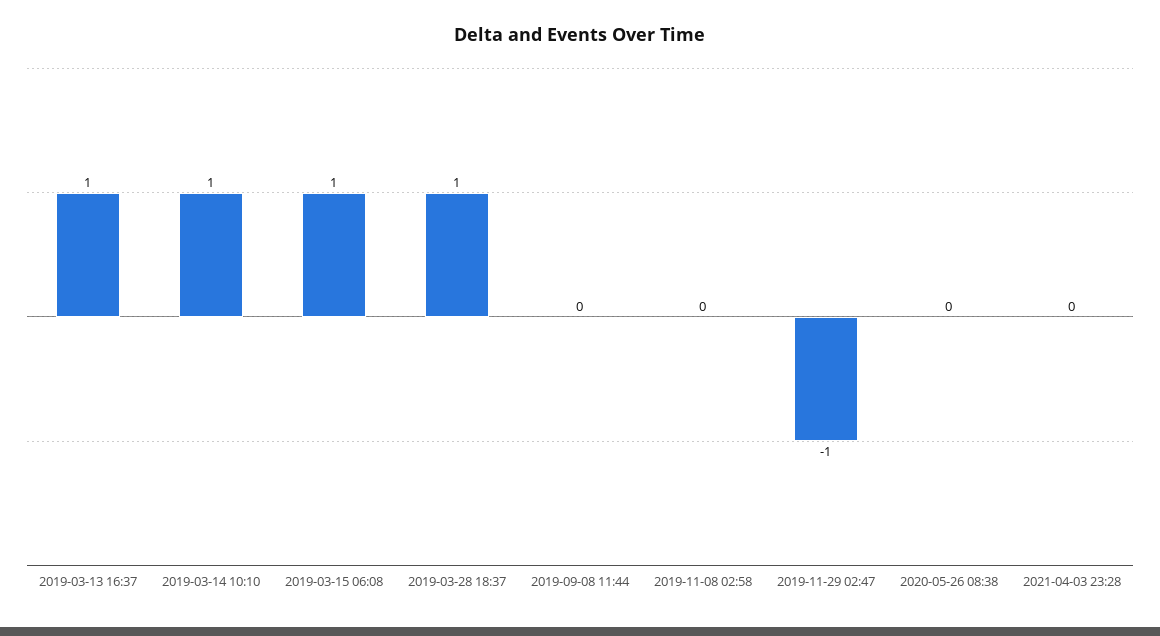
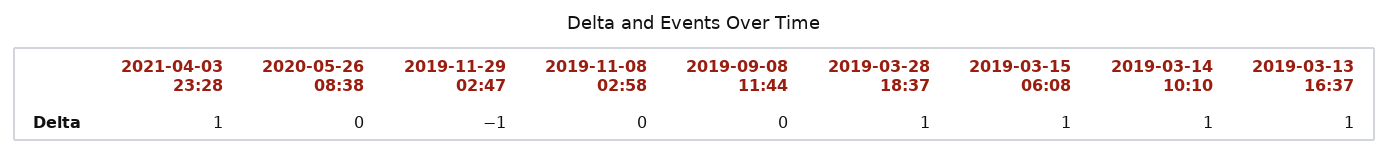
  {
    "2019-03-13 16:37": 1,
    "2019-03-14 10:10": 1,
    "2019-03-15 06:08": 1,
    "2019-03-28 18:37": 1,
    "2019-09-08 11:44": 0,
    "2019-11-08 02:58": 0,
    "2019-11-29 02:47": -1,
    "2020-05-26 08:38": 0,
-   "2021-04-03 23:28": 0
+   "2021-04-03 23:28": 1
  }

